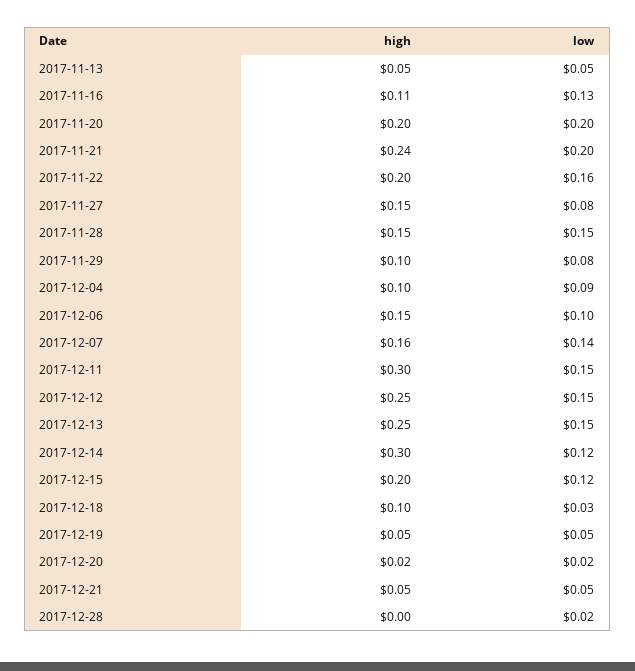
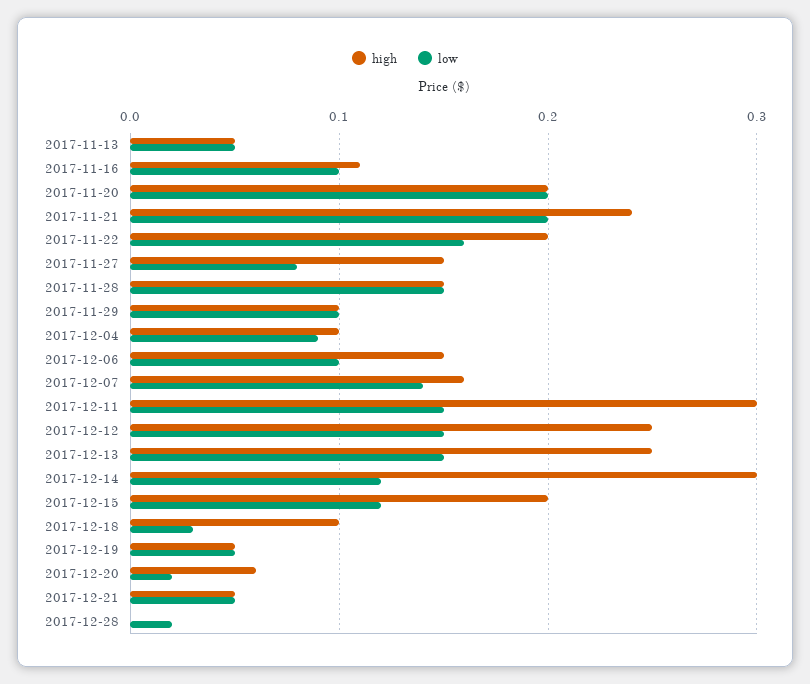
  {
    "high": {
      "2017-11-13": 0.05,
      "2017-11-16": 0.11,
      "2017-11-20": 0.2,
      "2017-11-21": 0.24,
      "2017-11-22": 0.2,
      "2017-11-27": 0.15,
      "2017-11-28": 0.15,
      "2017-11-29": 0.1,
      "2017-12-04": 0.1,
      "2017-12-06": 0.15,
      "2017-12-07": 0.16,
      "2017-12-11": 0.3,
      "2017-12-12": 0.25,
      "2017-12-13": 0.25,
      "2017-12-14": 0.3,
      "2017-12-15": 0.2,
      "2017-12-18": 0.1,
      "2017-12-19": 0.05,
-     "2017-12-20": 0.02,
+     "2017-12-20": 0.06,
      "2017-12-21": 0.05,
      "2017-12-28": 0
    },
    "low": {
      "2017-11-13": 0.05,
-     "2017-11-16": 0.13,
+     "2017-11-16": 0.1,
      "2017-11-20": 0.2,
      "2017-11-21": 0.2,
      "2017-11-22": 0.16,
      "2017-11-27": 0.08,
      "2017-11-28": 0.15,
-     "2017-11-29": 0.08,
+     "2017-11-29": 0.1,
      "2017-12-04": 0.09,
      "2017-12-06": 0.1,
      "2017-12-07": 0.14,
      "2017-12-11": 0.15,
      "2017-12-12": 0.15,
      "2017-12-13": 0.15,
      "2017-12-14": 0.12,
      "2017-12-15": 0.12,
      "2017-12-18": 0.03,
      "2017-12-19": 0.05,
      "2017-12-20": 0.02,
      "2017-12-21": 0.05,
      "2017-12-28": 0.02
    }
  }

